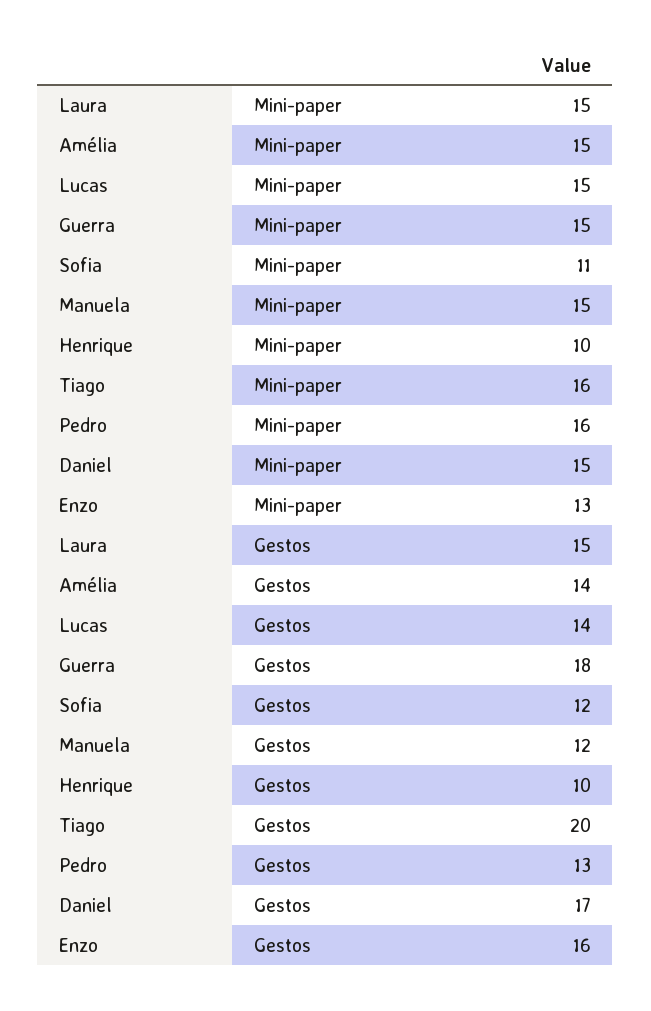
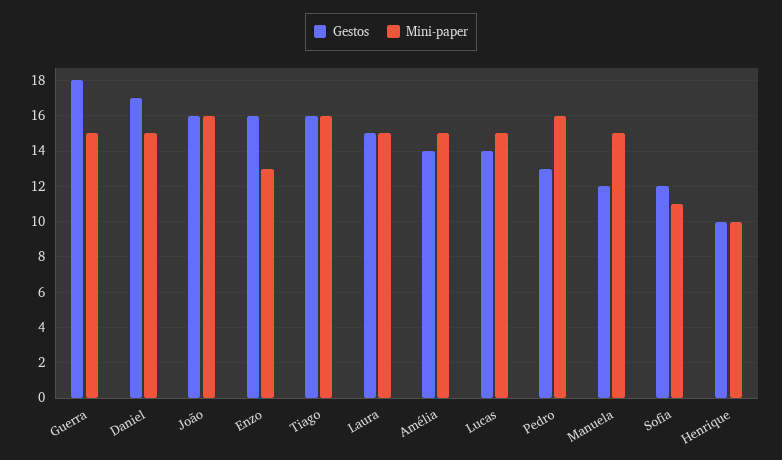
  {
    "Mini-paper": {
      "Laura": 15,
      "Amélia": 15,
      "Lucas": 15,
      "Guerra": 15,
      "Sofia": 11,
      "Manuela": 15,
      "Henrique": 10,
      "Tiago": 16,
      "Pedro": 16,
      "Daniel": 15,
-     "Enzo": 13
+     "Enzo": 13,
+     "João": 16
    },
    "Gestos": {
      "Laura": 15,
      "Amélia": 14,
      "Lucas": 14,
      "Guerra": 18,
      "Sofia": 12,
      "Manuela": 12,
      "Henrique": 10,
-     "Tiago": 20,
+     "Tiago": 16,
      "Pedro": 13,
      "Daniel": 17,
-     "Enzo": 16
+     "Enzo": 16,
+     "João": 16
    }
  }

